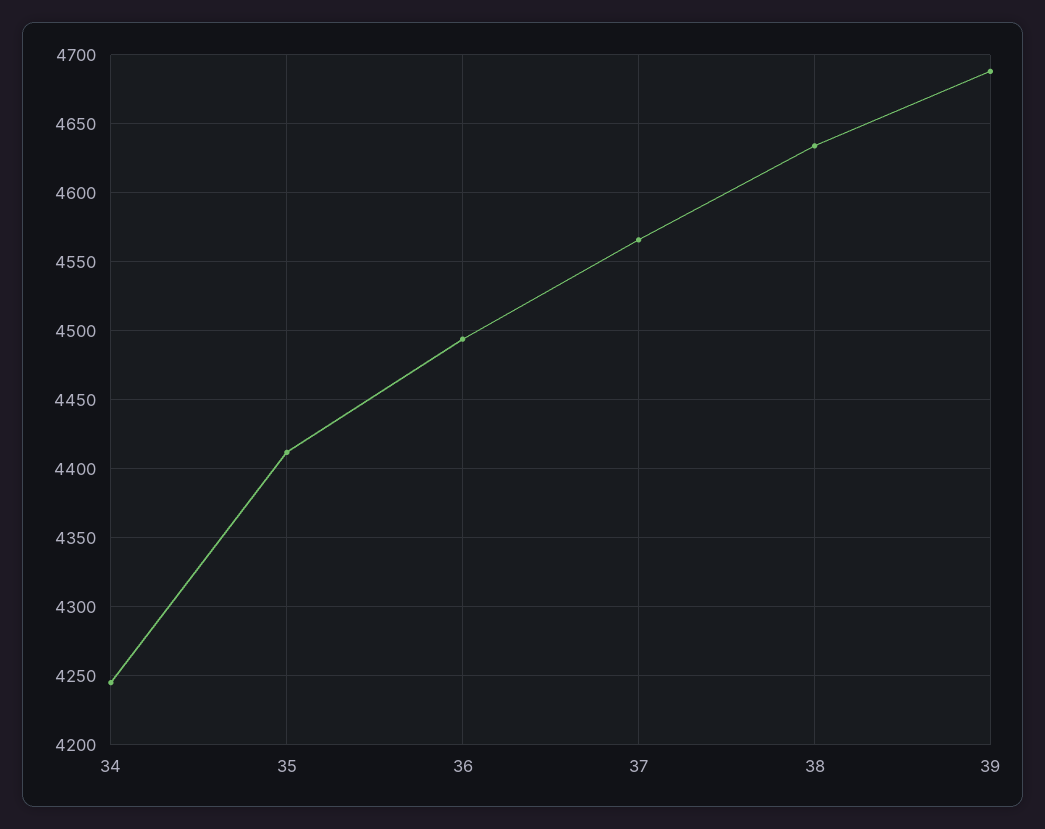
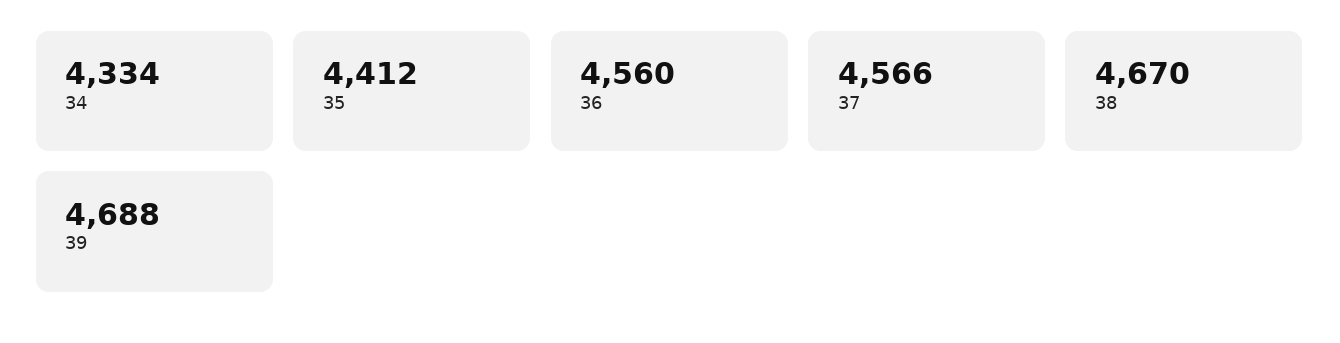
  {
-   "34": 4245,
+   "34": 4334,
    "35": 4412,
-   "36": 4495,
+   "36": 4560,
    "37": 4566,
-   "38": 4635,
+   "38": 4670,
    "39": 4688
  }

